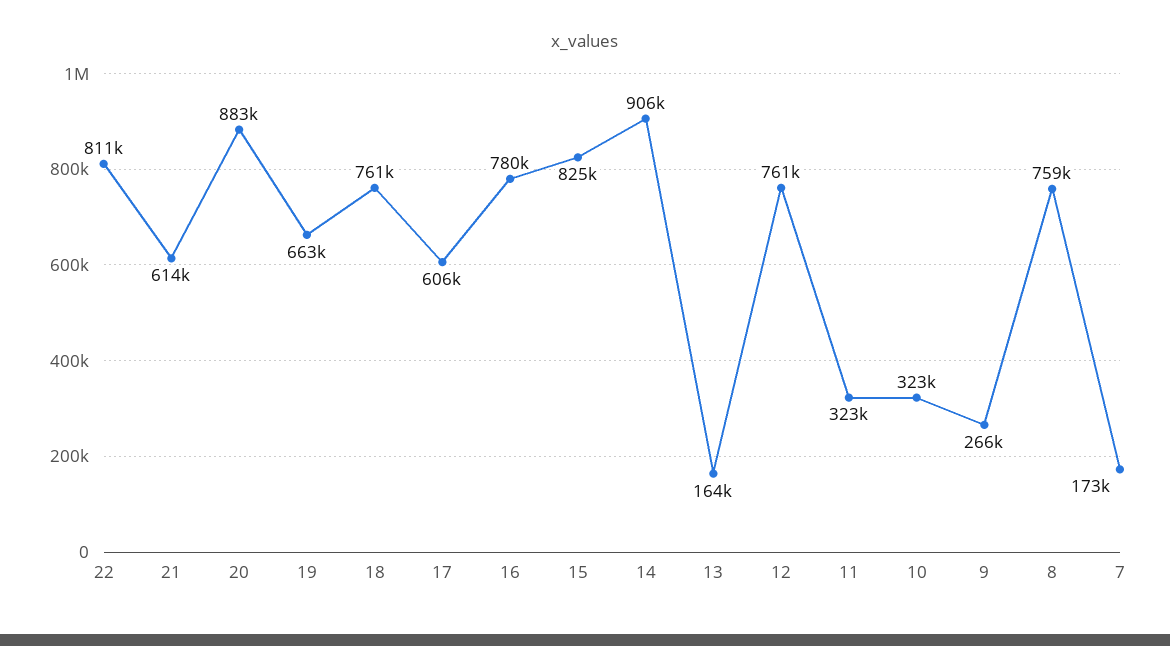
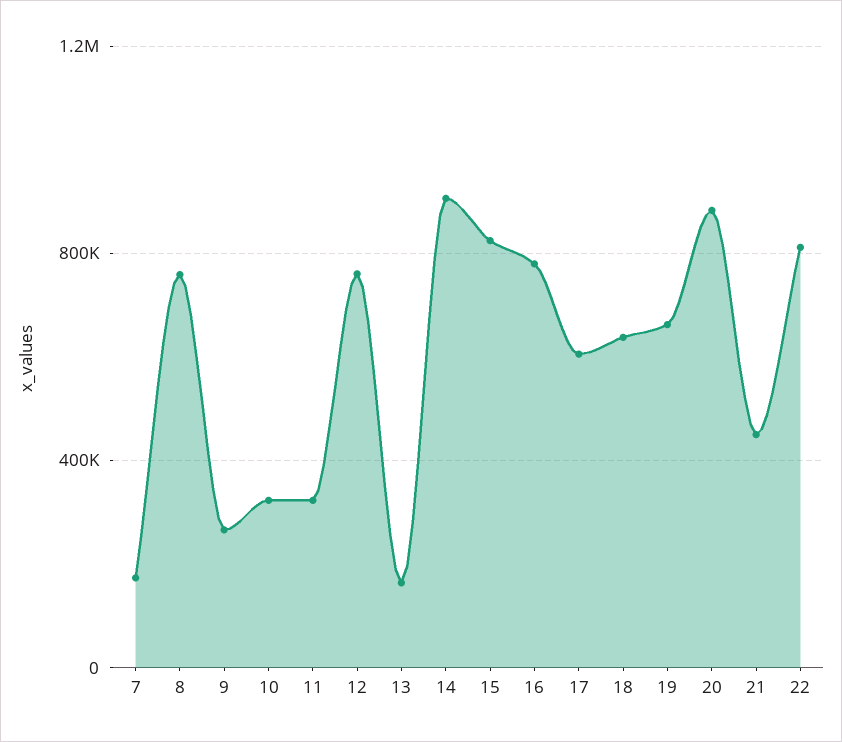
  {
    "22": 811000,
-   "21": 614000,
+   "21": 450000,
    "20": 883000,
    "19": 663000,
-   "18": 761000,
+   "18": 650000,
    "17": 606000,
    "16": 780000,
    "15": 825000,
    "14": 906000,
    "13": 164000,
    "12": 761000,
    "11": 323000,
    "10": 323000,
    "9": 266000,
    "8": 759000,
    "7": 173000
  }

